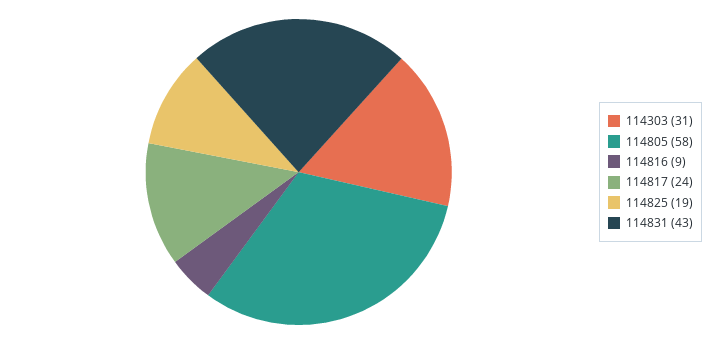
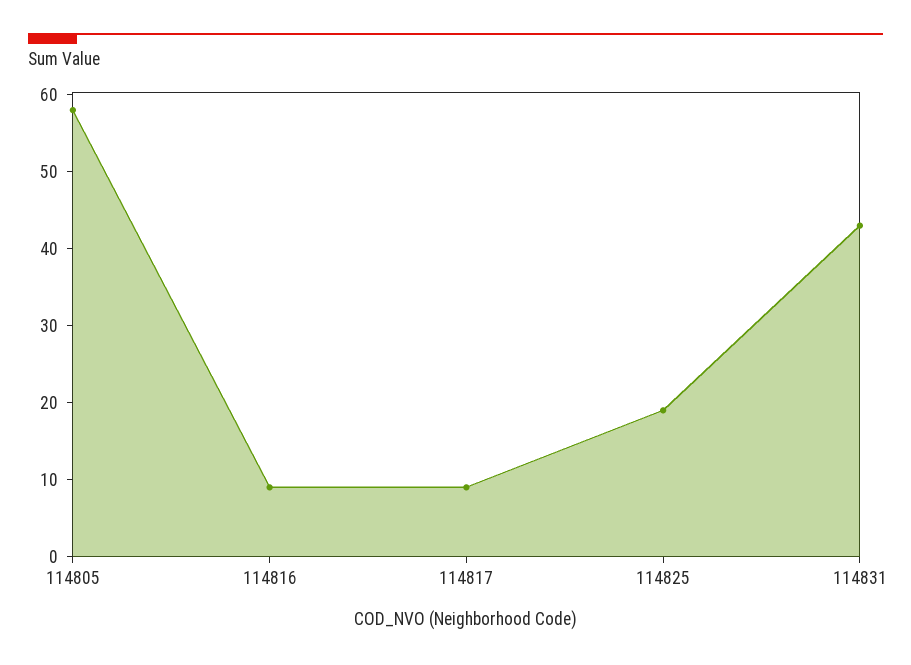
  {
-   "114303": 31,
    "114805": 58,
    "114816": 9,
-   "114817": 24,
+   "114817": 10,
    "114825": 19,
    "114831": 43
  }

